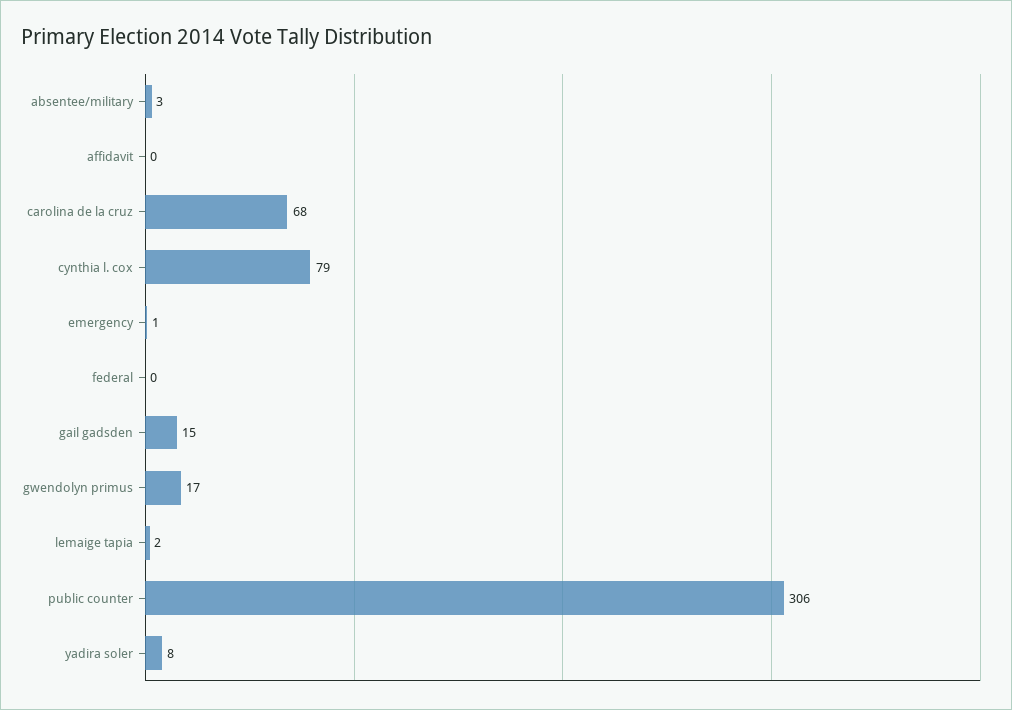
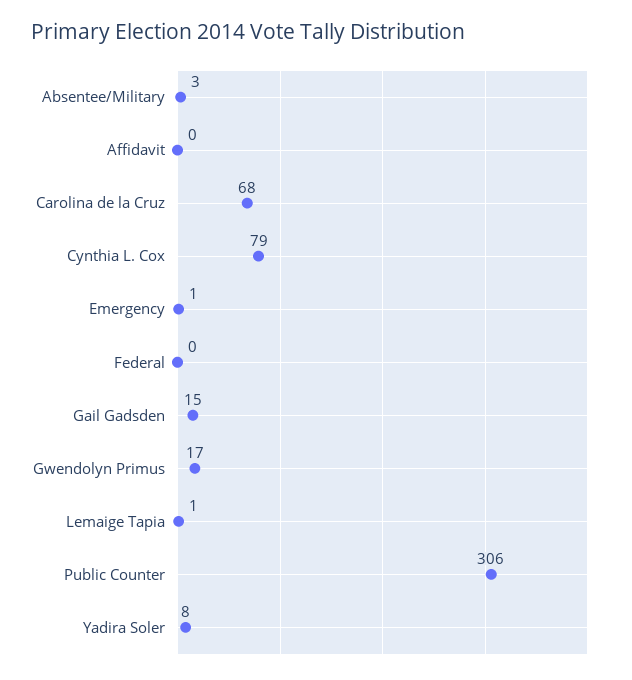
  {
    "absentee/military": 3,
    "affidavit": 0,
    "carolina de la cruz": 68,
    "cynthia l. cox": 79,
    "emergency": 1,
    "federal": 0,
    "gail gadsden": 15,
    "gwendolyn primus": 17,
-   "lemaige tapia": 2,
+   "lemaige tapia": 1,
    "public counter": 306,
    "yadira soler": 8
  }

